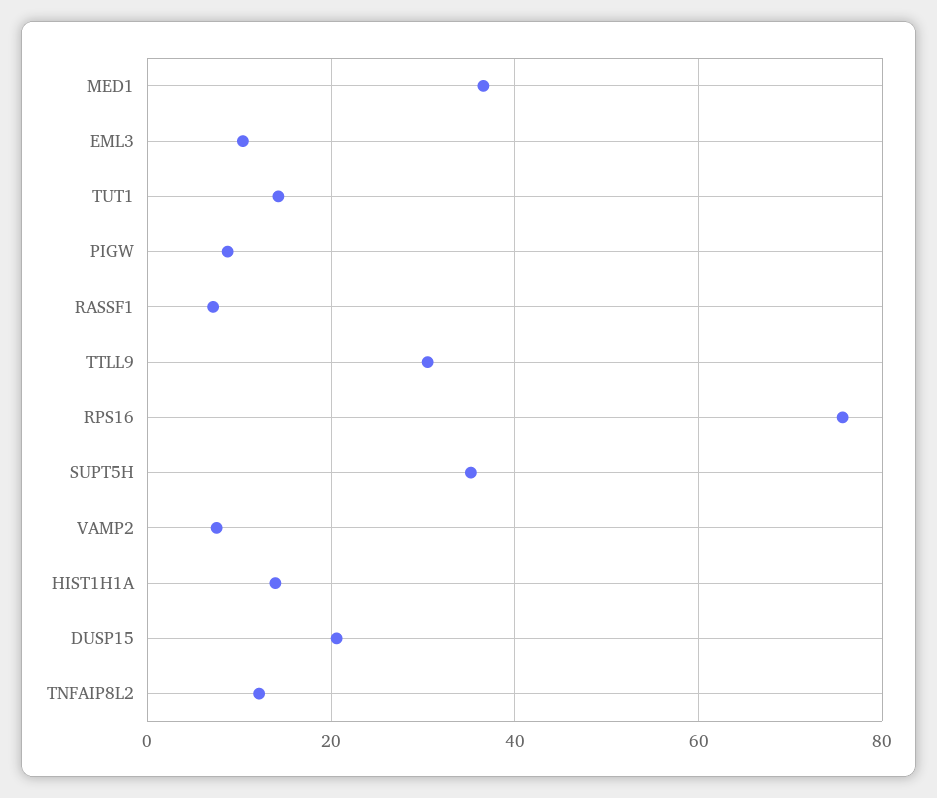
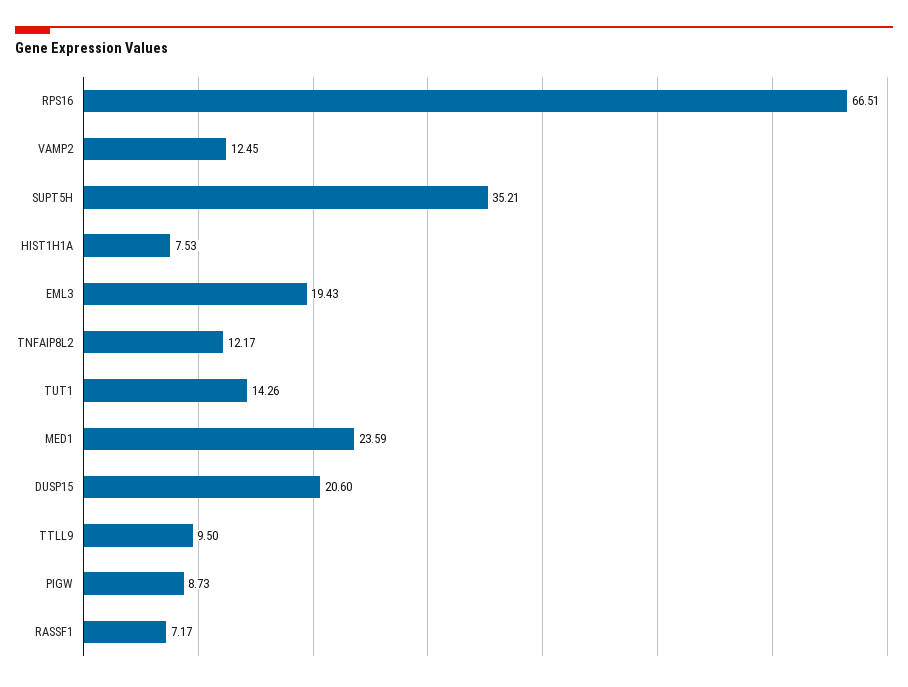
  {
-   "MED1": 36,
+   "MED1": 23.59,
-   "EML3": 10,
+   "EML3": 19.43,
    "TUT1": 14.26,
    "PIGW": 8.73,
    "RASSF1": 7.17,
-   "TTLL9": 30,
+   "TTLL9": 9.5,
-   "RPS16": 76,
+   "RPS16": 66.51,
    "SUPT5H": 35.21,
-   "VAMP2": 8,
+   "VAMP2": 12.45,
-   "HIST1H1A": 14,
+   "HIST1H1A": 7.53,
    "DUSP15": 20.6,
    "TNFAIP8L2": 12.17
  }

